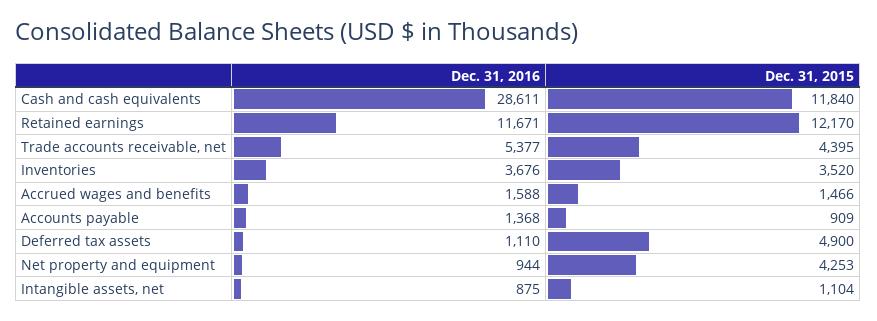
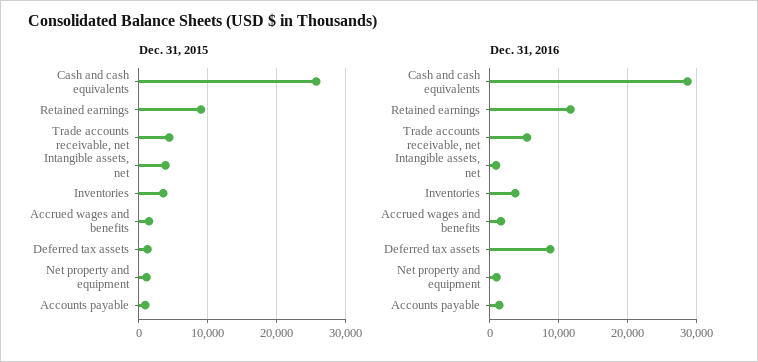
  {
    "Dec. 31, 2016": {
      "Cash and cash equivalents": 28611,
      "Retained earnings": 11671,
      "Trade accounts receivable, net": 5377,
      "Inventories": 3676,
      "Accrued wages and benefits": 1588,
      "Accounts payable": 1368,
-     "Deferred tax assets": 1110,
+     "Deferred tax assets": 9000,
      "Net property and equipment": 944,
      "Intangible assets, net": 875
    },
    "Dec. 31, 2015": {
-     "Cash and cash equivalents": 11840,
+     "Cash and cash equivalents": 26000,
-     "Retained earnings": 12170,
+     "Retained earnings": 9000,
      "Trade accounts receivable, net": 4395,
      "Inventories": 3520,
      "Accrued wages and benefits": 1466,
      "Accounts payable": 909,
-     "Deferred tax assets": 4900,
+     "Deferred tax assets": 1000,
-     "Net property and equipment": 4253,
+     "Net property and equipment": 1000,
-     "Intangible assets, net": 1104
+     "Intangible assets, net": 4000
    }
  }

